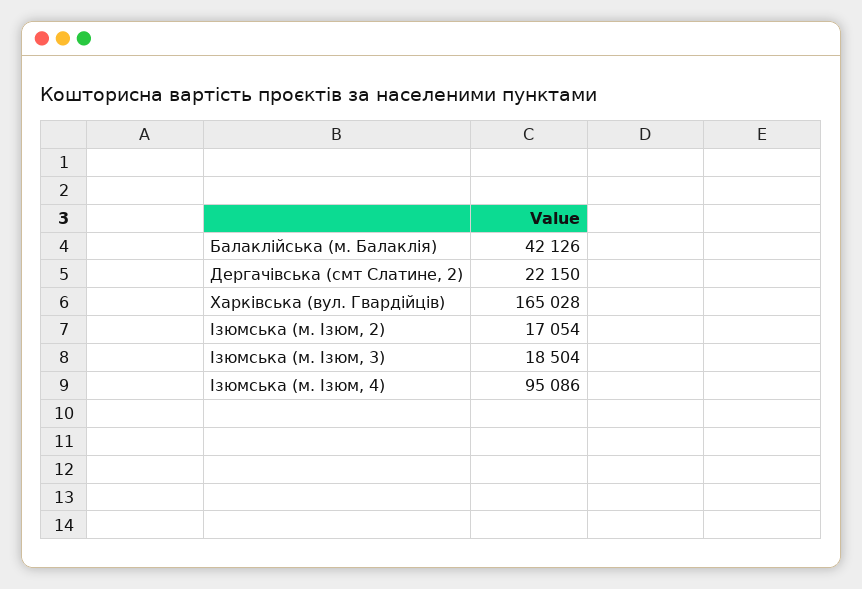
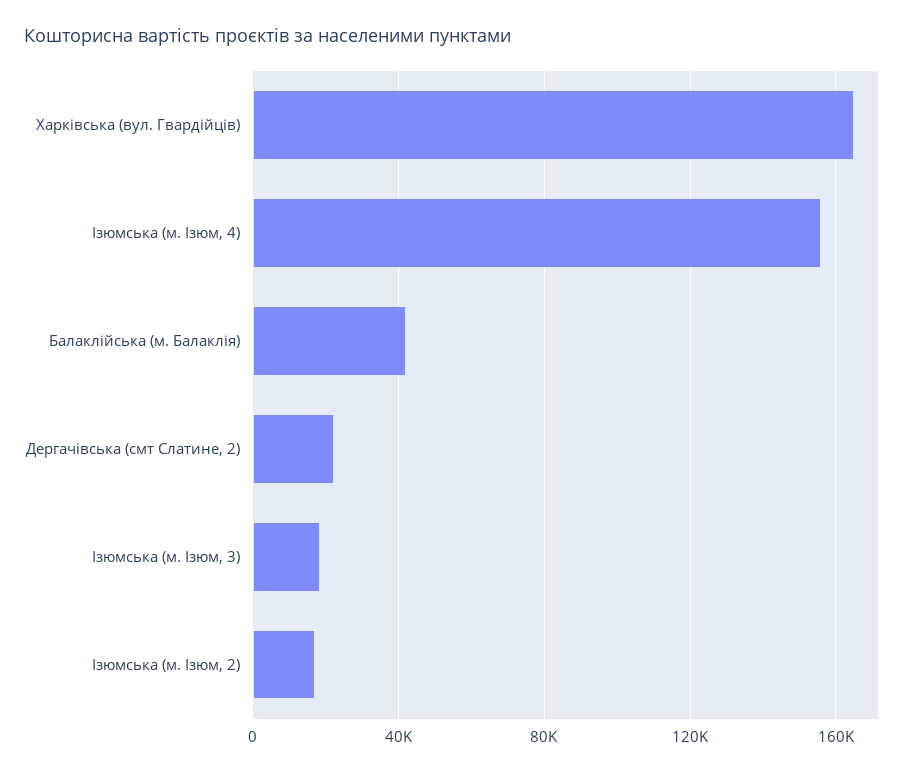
  {
    "Балаклійська (м. Балаклія)": 42126,
    "Дергачівська (смт Слатине, 2)": 22150,
    "Харківська (вул. Гвардійців)": 165028,
    "Ізюмська (м. Ізюм, 2)": 17054,
    "Ізюмська (м. Ізюм, 3)": 18504,
-   "Ізюмська (м. Ізюм, 4)": 95086
+   "Ізюмська (м. Ізюм, 4)": 155000
  }

